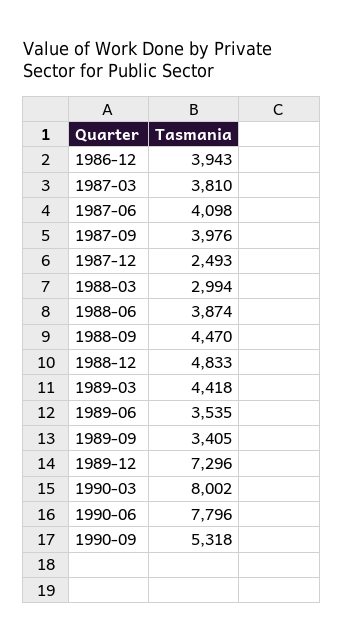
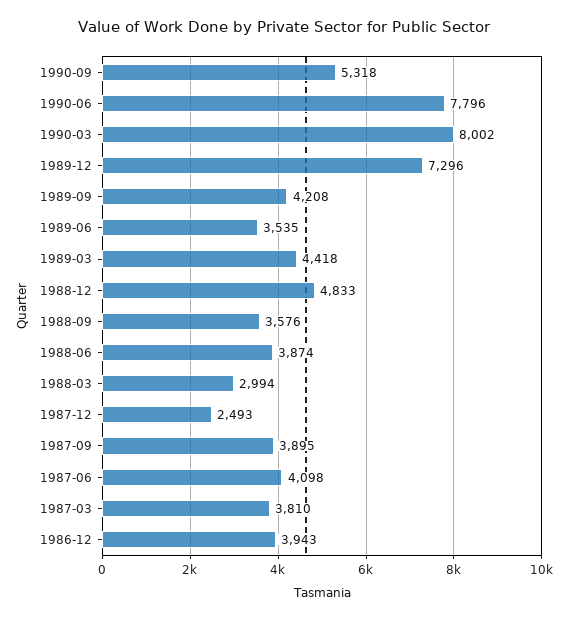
  {
    "1986-12": 3943,
    "1987-03": 3810,
    "1987-06": 4098,
-   "1987-09": 3976,
+   "1987-09": 3895,
    "1987-12": 2493,
    "1988-03": 2994,
    "1988-06": 3874,
-   "1988-09": 4470,
+   "1988-09": 3576,
    "1988-12": 4833,
    "1989-03": 4418,
    "1989-06": 3535,
-   "1989-09": 3405,
+   "1989-09": 4208,
    "1989-12": 7296,
    "1990-03": 8002,
    "1990-06": 7796,
    "1990-09": 5318
  }

